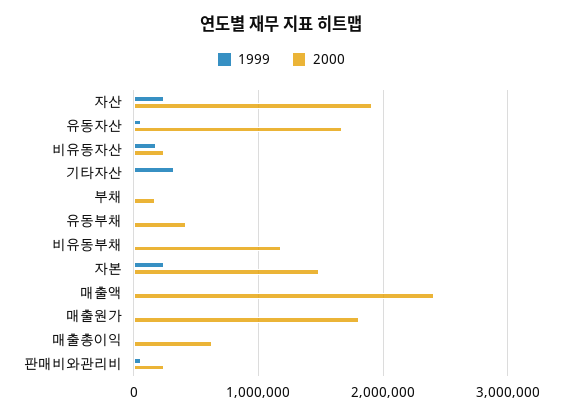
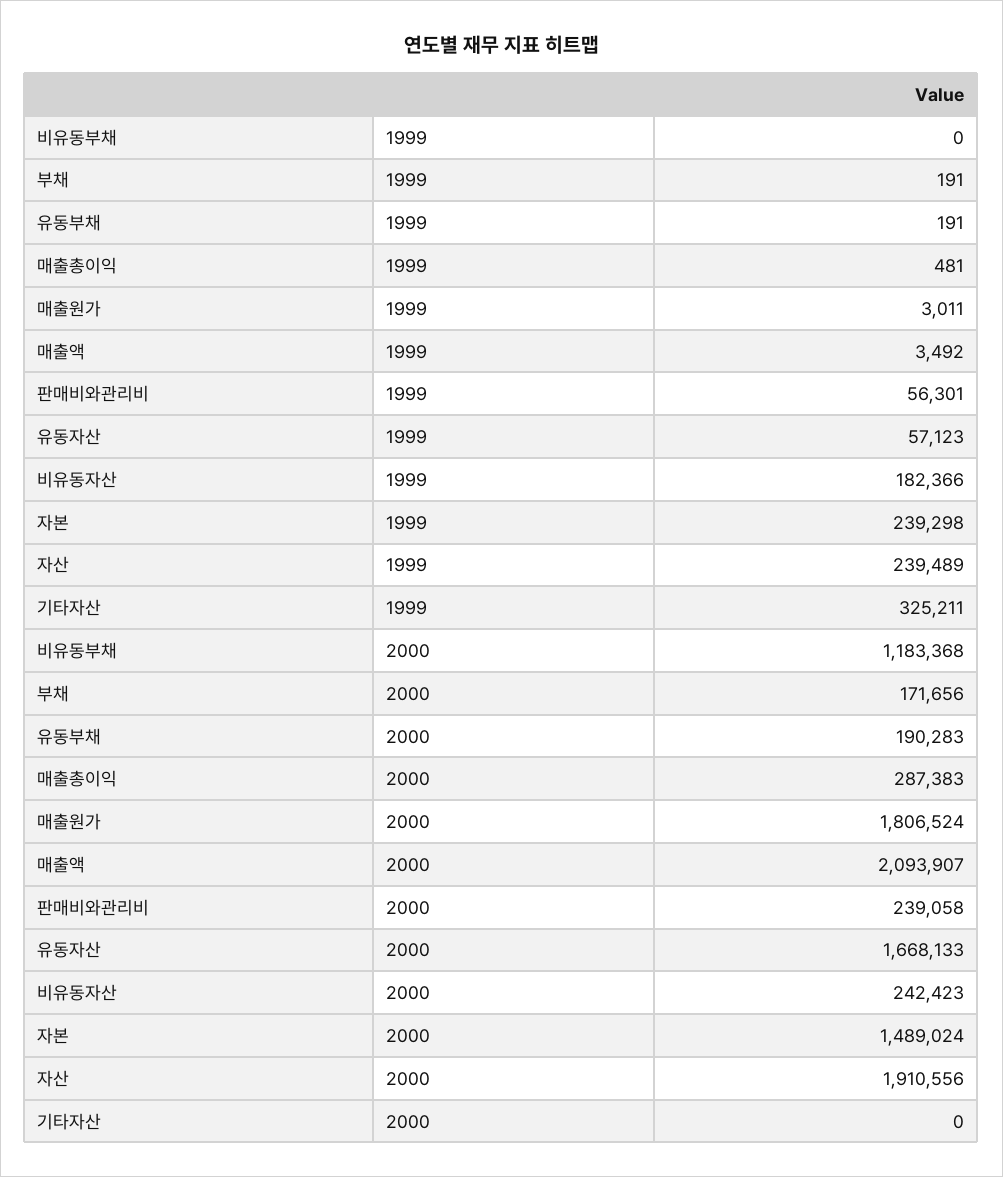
  {
    "1999": {
      "자산": 239489,
      "유동자산": 57123,
      "비유동자산": 182366,
      "기타자산": 325211,
      "부채": 191,
      "유동부채": 191,
      "비유동부채": 0,
      "자본": 239298,
      "매출액": 3492,
      "매출원가": 3011,
      "매출총이익": 481,
      "판매비와관리비": 56301
    },
    "2000": {
      "자산": 1910556,
      "유동자산": 1668133,
      "비유동자산": 242423,
      "기타자산": 0,
      "부채": 171656,
-     "유동부채": 400000,
+     "유동부채": 190283,
      "비유동부채": 1183368,
      "자본": 1489024,
-     "매출액": 2400000,
+     "매출액": 2093907,
      "매출원가": 1806524,
-     "매출총이익": 600000,
+     "매출총이익": 287383,
      "판매비와관리비": 239058
    }
  }

